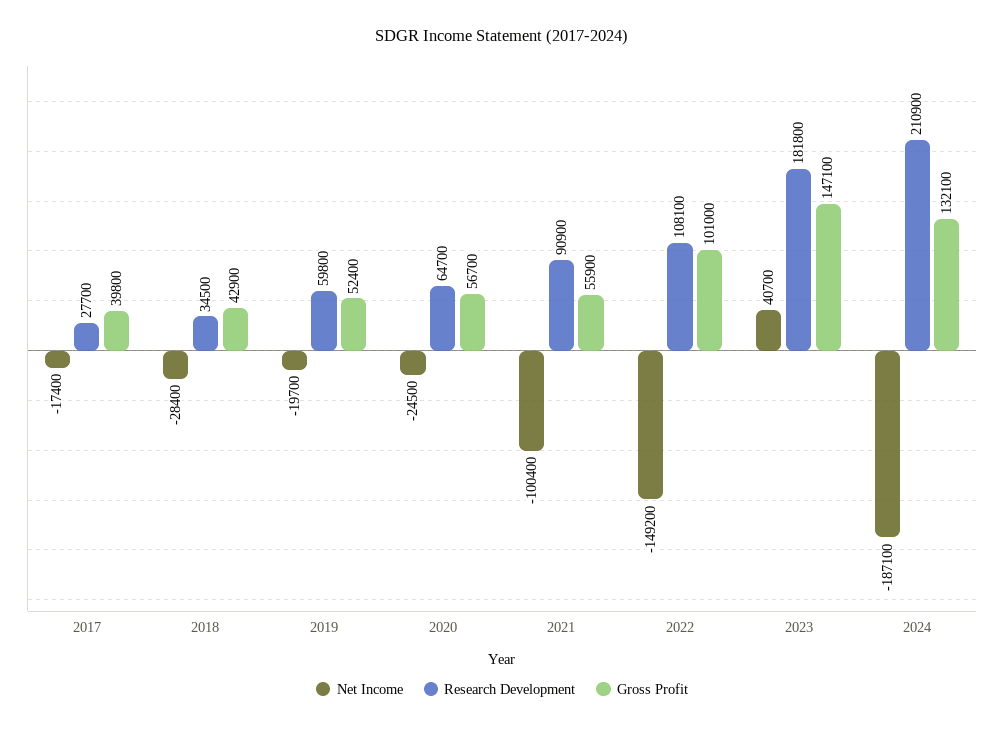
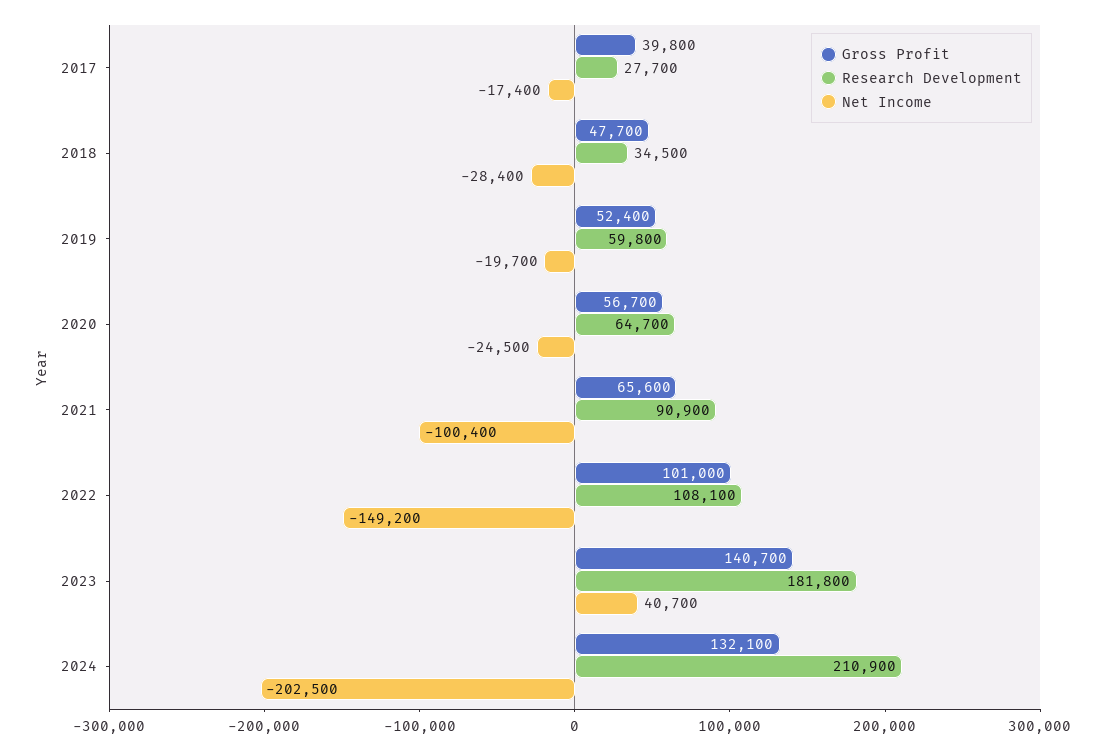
  {
    "Net Income": {
      "2017": -17400,
      "2018": -28400,
      "2019": -19700,
      "2020": -24500,
      "2021": -100400,
      "2022": -149200,
      "2023": 40700,
-     "2024": -187100
+     "2024": -202500
    },
    "Research Development": {
      "2017": 27700,
      "2018": 34500,
      "2019": 59800,
      "2020": 64700,
      "2021": 90900,
      "2022": 108100,
      "2023": 181800,
      "2024": 210900
    },
    "Gross Profit": {
      "2017": 39800,
-     "2018": 42900,
+     "2018": 47700,
      "2019": 52400,
      "2020": 56700,
-     "2021": 55900,
+     "2021": 65600,
      "2022": 101000,
-     "2023": 147100,
+     "2023": 140700,
      "2024": 132100
    }
  }

